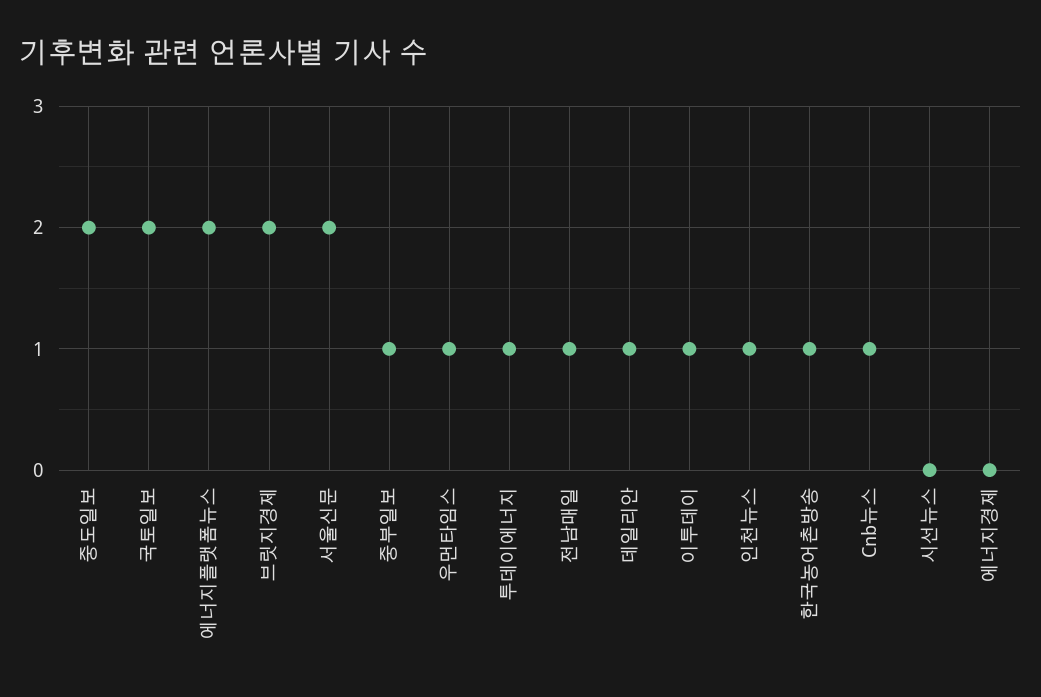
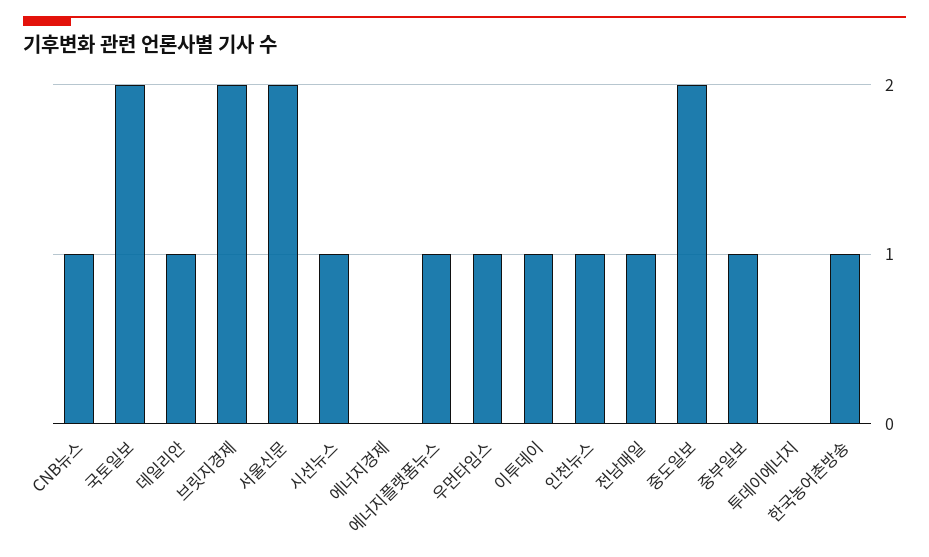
  {
    "중도일보": 2,
    "국토일보": 2,
-   "에너지플랫폼뉴스": 2,
+   "에너지플랫폼뉴스": 1,
    "브릿지경제": 2,
    "서울신문": 2,
    "중부일보": 1,
    "우먼타임스": 1,
-   "투데이에너지": 1,
+   "투데이에너지": 0,
    "전남매일": 1,
    "데일리안": 1,
    "이투데이": 1,
    "인천뉴스": 1,
    "한국농어촌방송": 1,
    "Cnb뉴스": 1,
-   "시선뉴스": 0,
+   "시선뉴스": 1,
    "에너지경제": 0
  }

